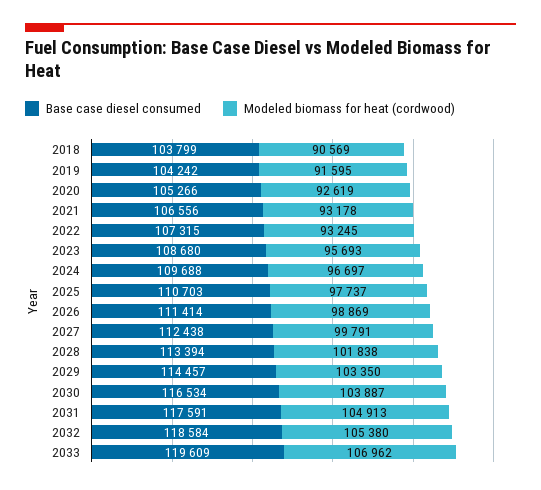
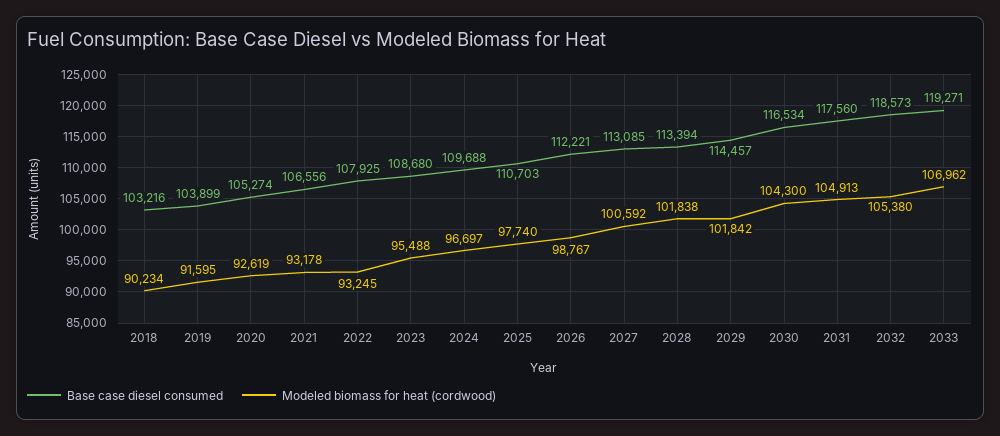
  {
    "Base case diesel consumed": {
-     "2018": 103799,
+     "2018": 103216,
-     "2019": 104242,
+     "2019": 103899,
-     "2020": 105266,
+     "2020": 105274,
      "2021": 106556,
-     "2022": 107315,
+     "2022": 107925,
      "2023": 108680,
      "2024": 109688,
      "2025": 110703,
-     "2026": 111414,
+     "2026": 112221,
-     "2027": 112438,
+     "2027": 113085,
      "2028": 113394,
      "2029": 114457,
      "2030": 116534,
-     "2031": 117591,
+     "2031": 117560,
-     "2032": 118584,
+     "2032": 118573,
-     "2033": 119609
+     "2033": 119271
    },
    "Modeled biomass for heat (cordwood)": {
-     "2018": 90569,
+     "2018": 90234,
      "2019": 91595,
      "2020": 92619,
      "2021": 93178,
      "2022": 93245,
-     "2023": 95693,
+     "2023": 95488,
      "2024": 96697,
-     "2025": 97737,
+     "2025": 97740,
-     "2026": 98869,
+     "2026": 98767,
-     "2027": 99791,
+     "2027": 100592,
      "2028": 101838,
-     "2029": 103350,
+     "2029": 101842,
-     "2030": 103887,
+     "2030": 104300,
      "2031": 104913,
      "2032": 105380,
      "2033": 106962
    }
  }

